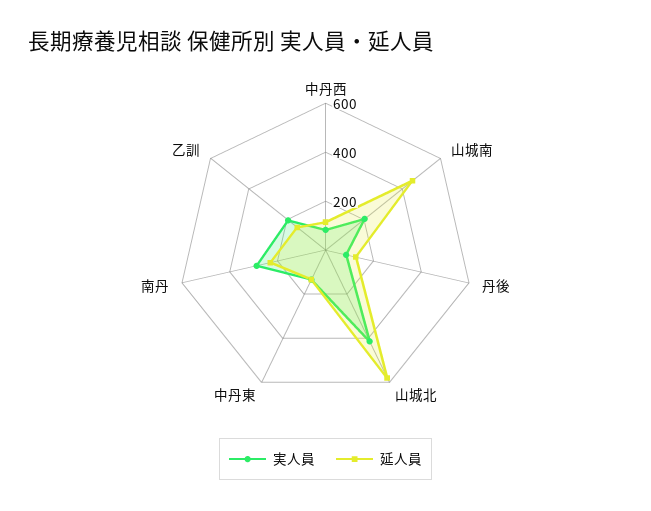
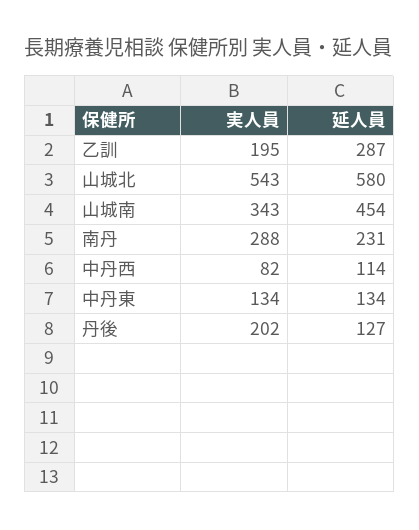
  {
    "実人員": {
      "中丹西": 82,
-     "山城南": 200,
+     "山城南": 343,
-     "丹後": 100,
+     "丹後": 202,
-     "山城北": 400,
+     "山城北": 543,
      "中丹東": 134,
      "南丹": 288,
      "乙訓": 195
    },
    "延人員": {
      "中丹西": 114,
      "山城南": 454,
      "丹後": 127,
      "山城北": 580,
      "中丹東": 134,
      "南丹": 231,
-     "乙訓": 150
+     "乙訓": 287
    }
  }

